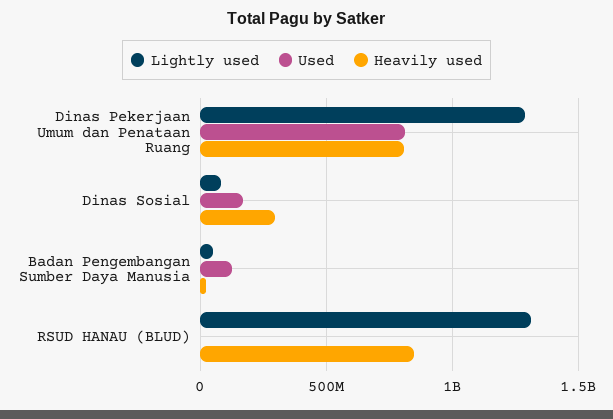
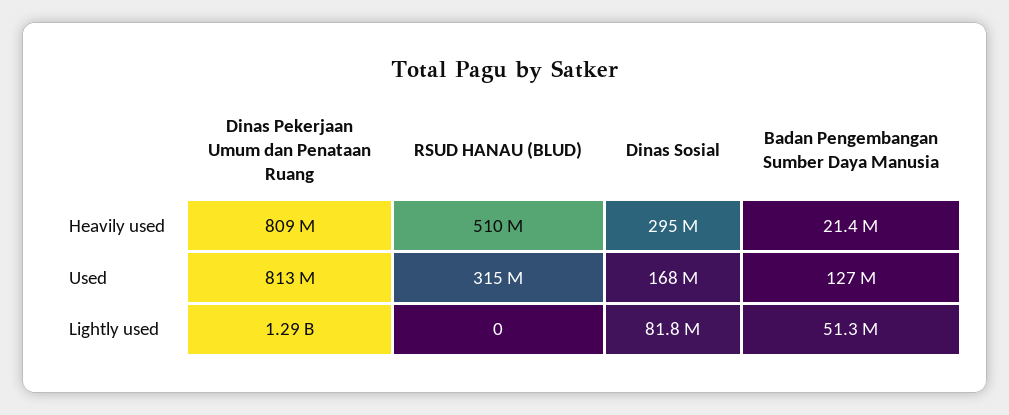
  {
    "Lightly used": {
      "Dinas Pekerjaan Umum dan Penataan Ruang": 1290000000,
      "Dinas Sosial": 81800000,
      "Badan Pengembangan Sumber Daya Manusia": 51300000,
-     "RSUD HANAU (BLUD)": 1300000000
+     "RSUD HANAU (BLUD)": 0
    },
    "Used": {
      "Dinas Pekerjaan Umum dan Penataan Ruang": 813000000,
      "Dinas Sosial": 168000000,
      "Badan Pengembangan Sumber Daya Manusia": 127000000,
-     "RSUD HANAU (BLUD)": 0
+     "RSUD HANAU (BLUD)": 315000000
    },
    "Heavily used": {
      "Dinas Pekerjaan Umum dan Penataan Ruang": 809000000,
      "Dinas Sosial": 295000000,
      "Badan Pengembangan Sumber Daya Manusia": 21400000,
-     "RSUD HANAU (BLUD)": 850000000
+     "RSUD HANAU (BLUD)": 510000000
    }
  }

